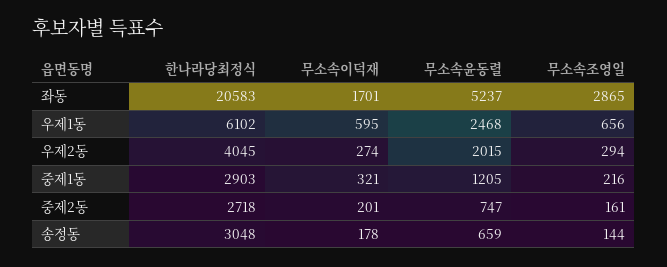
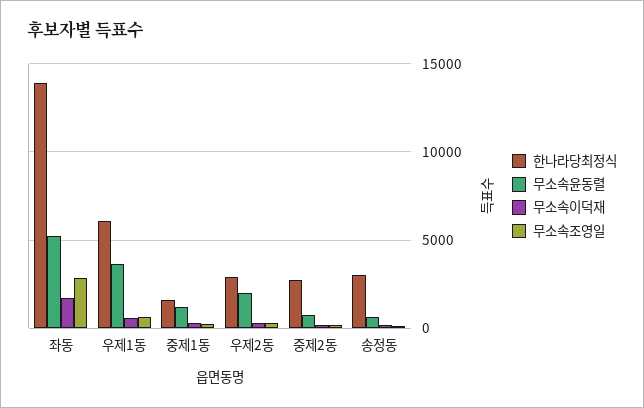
  {
    "한나라당최정식": {
-     "좌동": 20583,
+     "좌동": 14000,
      "우제1동": 6102,
-     "우제2동": 4045,
+     "우제2동": 3000,
-     "중제1동": 2903,
+     "중제1동": 1500,
      "중제2동": 2718,
      "송정동": 3048
    },
    "무소속이덕재": {
      "좌동": 1701,
      "우제1동": 595,
      "우제2동": 274,
      "중제1동": 321,
      "중제2동": 201,
      "송정동": 178
    },
    "무소속윤동렬": {
      "좌동": 5237,
-     "우제1동": 2468,
+     "우제1동": 3500,
      "우제2동": 2015,
      "중제1동": 1205,
      "중제2동": 747,
      "송정동": 659
    },
    "무소속조영일": {
      "좌동": 2865,
      "우제1동": 656,
      "우제2동": 294,
      "중제1동": 216,
      "중제2동": 161,
      "송정동": 144
    }
  }

